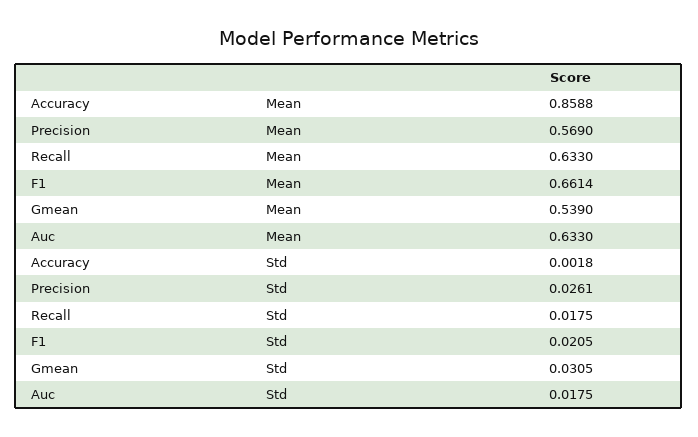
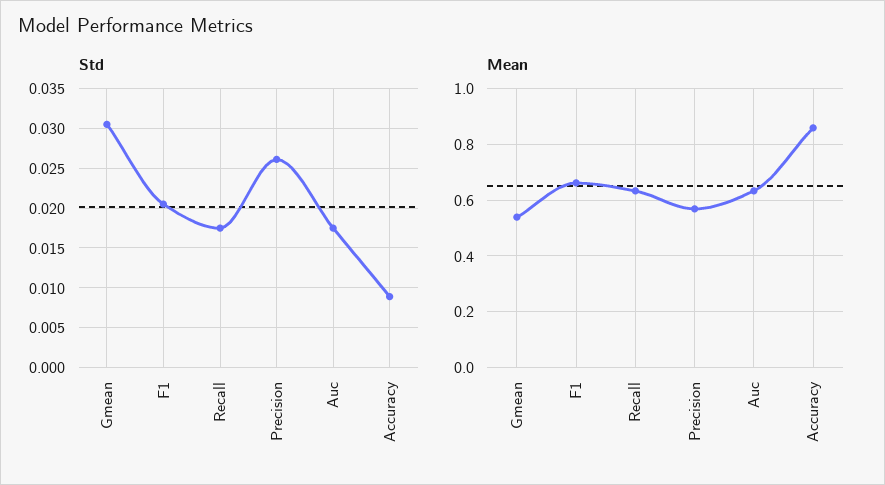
  {
    "Mean": {
      "Accuracy": 0.8588,
      "Precision": 0.569,
      "Recall": 0.633,
      "F1": 0.6614,
      "Gmean": 0.539,
      "Auc": 0.633
    },
    "Std": {
-     "Accuracy": 0.0018,
+     "Accuracy": 0.009,
      "Precision": 0.0261,
      "Recall": 0.0175,
      "F1": 0.0205,
      "Gmean": 0.0305,
      "Auc": 0.0175
    }
  }

